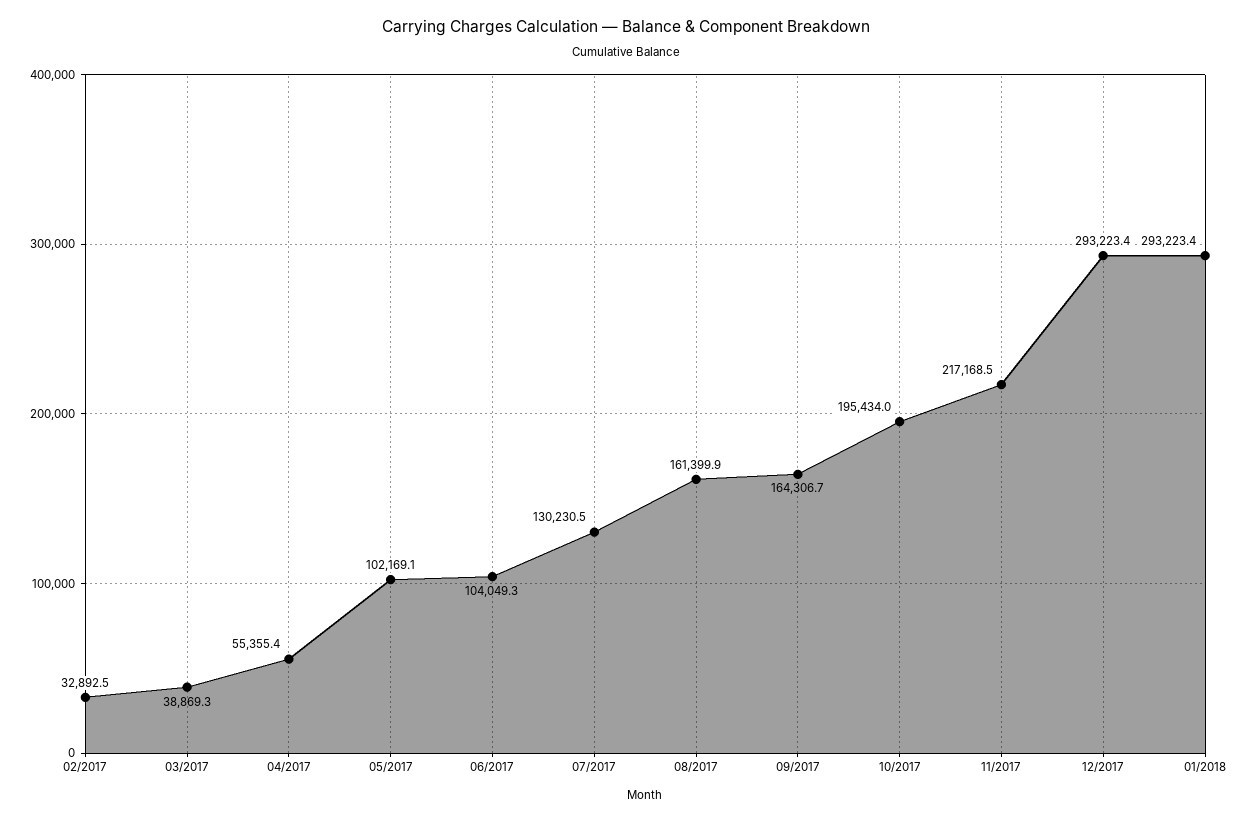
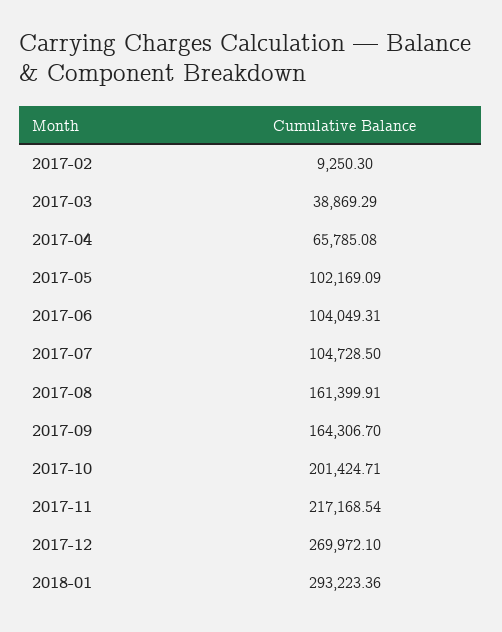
  {
-   "02/2017": 32892.5,
+   "02/2017": 9250.3,
    "03/2017": 38869.29,
-   "04/2017": 55355.4,
+   "04/2017": 65785.08,
    "05/2017": 102169.09,
    "06/2017": 104049.31,
-   "07/2017": 130230.5,
+   "07/2017": 104728.5,
    "08/2017": 161399.91,
    "09/2017": 164306.7,
-   "10/2017": 195434,
+   "10/2017": 201424.71,
    "11/2017": 217168.54,
-   "12/2017": 293223.4,
+   "12/2017": 269972.1,
    "01/2018": 293223.36
  }

